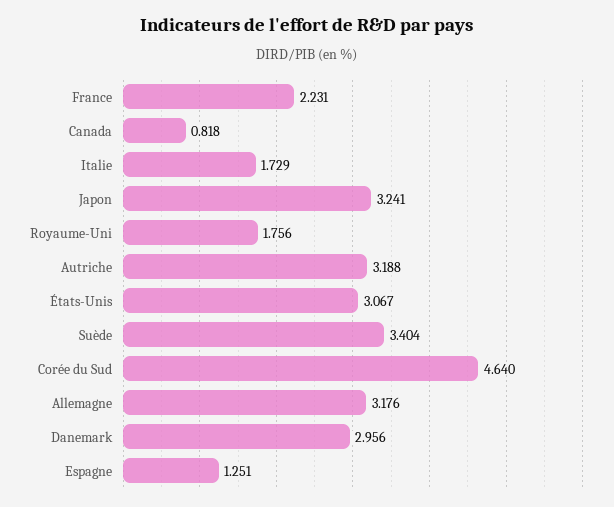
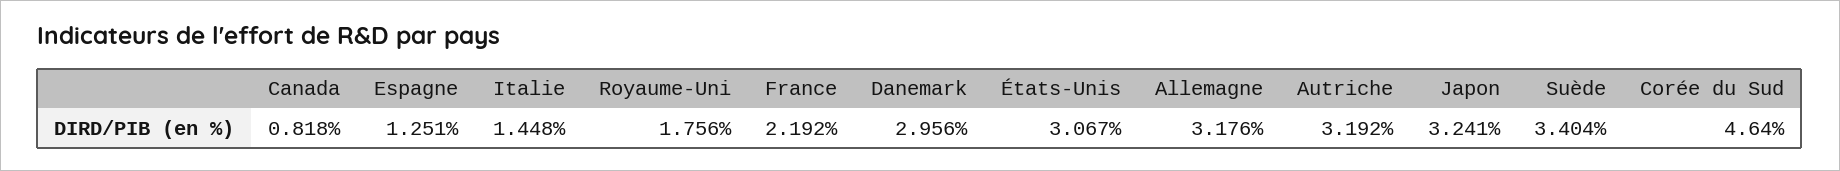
  {
-   "France": 2.231,
+   "France": 2.192,
    "Canada": 0.818,
-   "Italie": 1.729,
+   "Italie": 1.448,
    "Japon": 3.241,
    "Royaume-Uni": 1.756,
-   "Autriche": 3.188,
+   "Autriche": 3.192,
    "États-Unis": 3.067,
    "Suède": 3.404,
    "Corée du Sud": 4.64,
    "Allemagne": 3.176,
    "Danemark": 2.956,
    "Espagne": 1.251
  }

